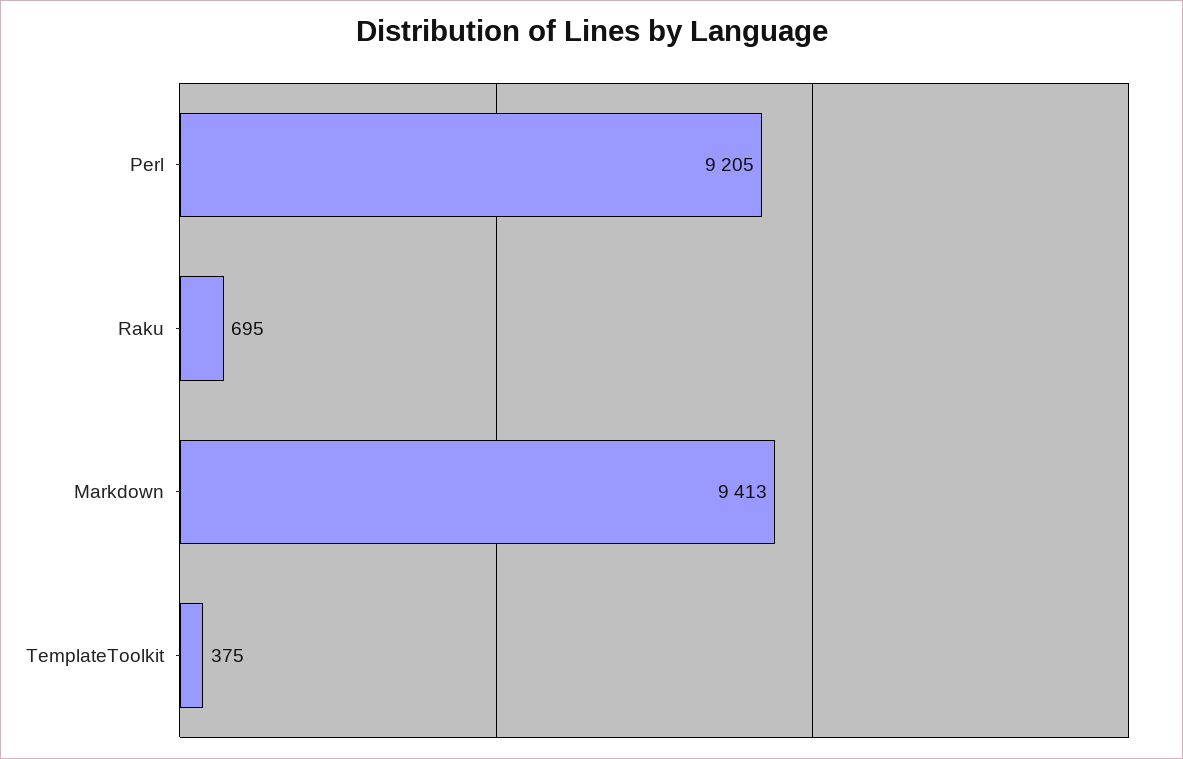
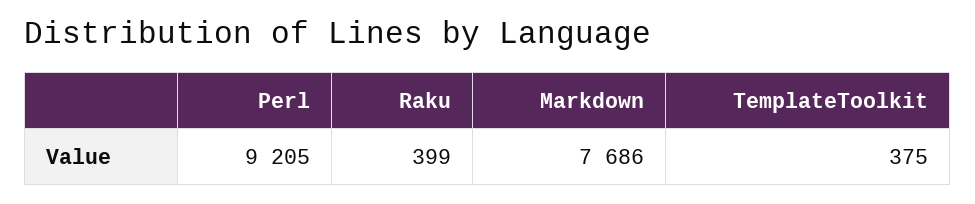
  {
    "Perl": 9205,
-   "Raku": 695,
+   "Raku": 399,
-   "Markdown": 9413,
+   "Markdown": 7686,
    "TemplateToolkit": 375
  }

